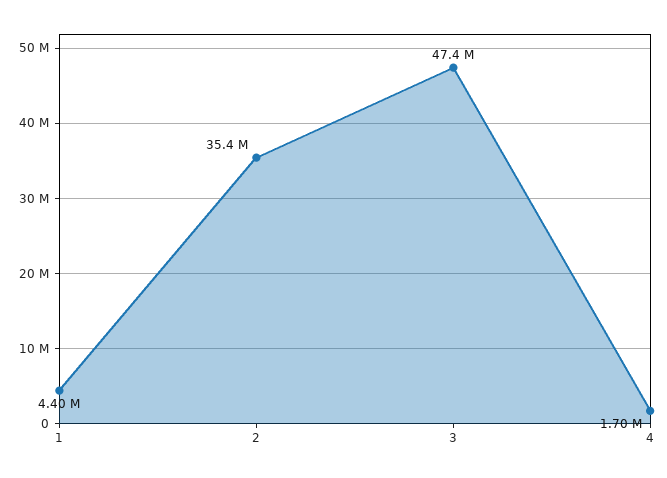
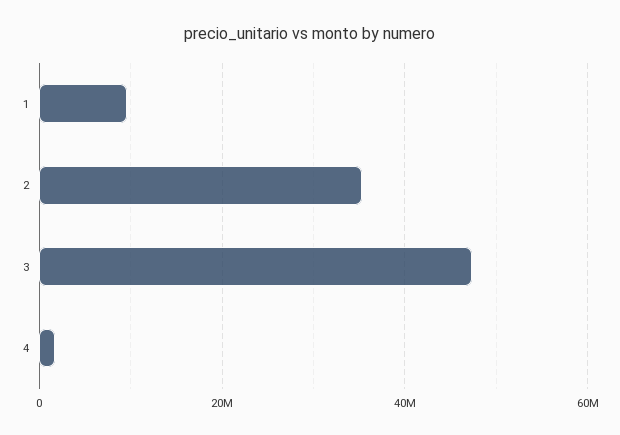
  {
-   "1": 4400000,
+   "1": 10000000,
    "2": 35400000,
    "3": 47400000,
    "4": 1700000
  }

